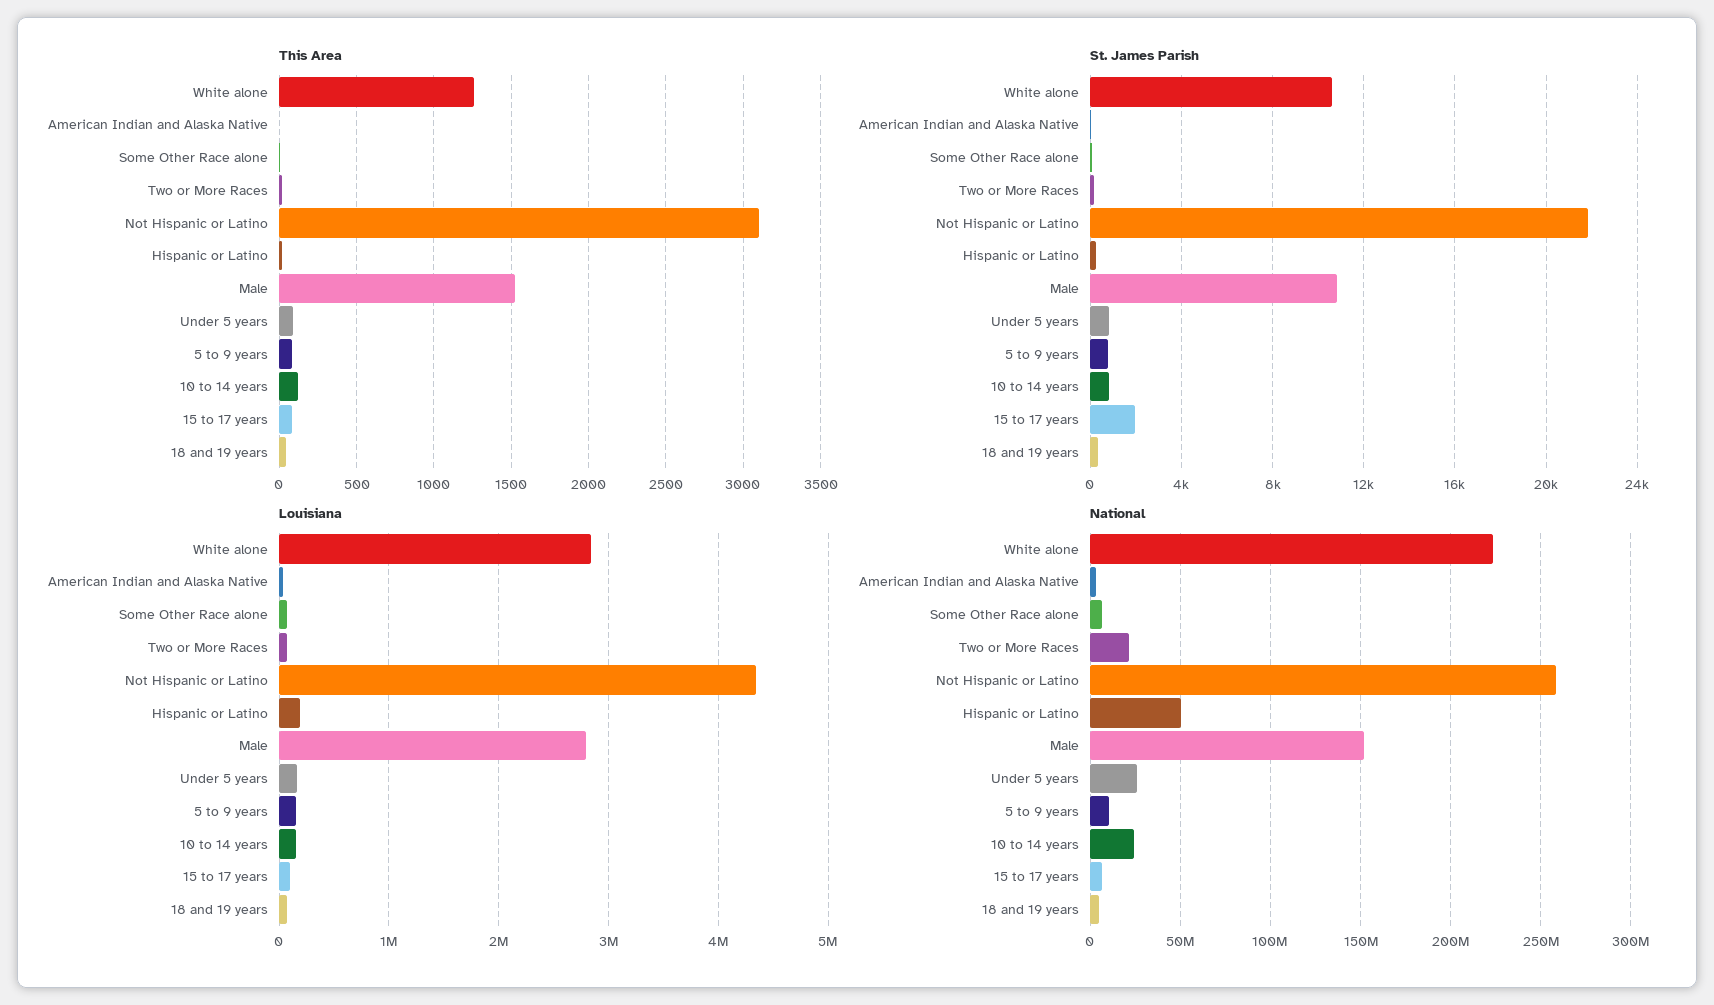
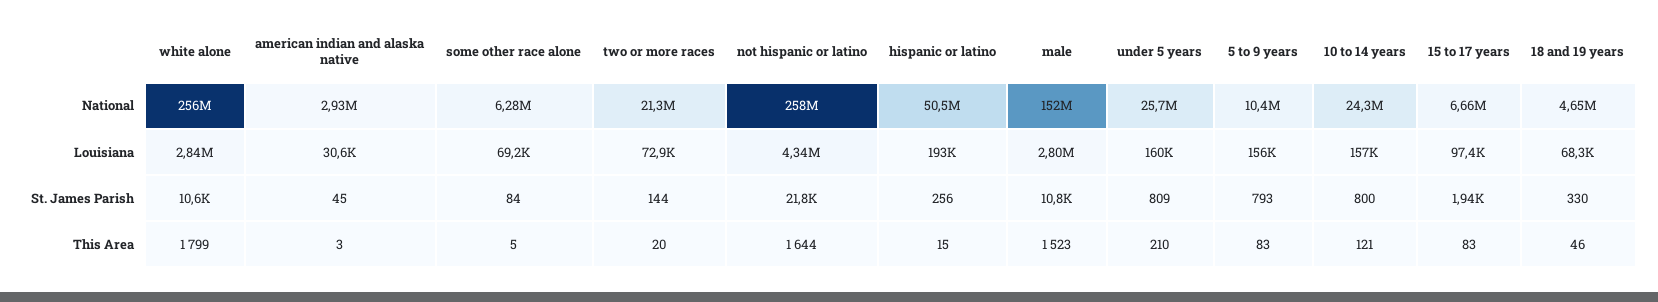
  {
    "This Area": {
-     "White alone": 1250,
+     "White alone": 1799,
      "American Indian and Alaska Native": 3,
      "Some Other Race alone": 5,
      "Two or More Races": 20,
-     "Not Hispanic or Latino": 3100,
+     "Not Hispanic or Latino": 1644,
      "Hispanic or Latino": 15,
      "Male": 1523,
-     "Under 5 years": 100,
+     "Under 5 years": 210,
      "5 to 9 years": 83,
      "10 to 14 years": 121,
      "15 to 17 years": 83,
      "18 and 19 years": 46
    },
    "St. James Parish": {
      "White alone": 10600,
      "American Indian and Alaska Native": 45,
      "Some Other Race alone": 84,
      "Two or More Races": 144,
      "Not Hispanic or Latino": 21800,
      "Hispanic or Latino": 256,
      "Male": 10800,
      "Under 5 years": 809,
      "5 to 9 years": 793,
      "10 to 14 years": 800,
      "15 to 17 years": 1940,
      "18 and 19 years": 330
    },
    "Louisiana": {
      "White alone": 2840000,
      "American Indian and Alaska Native": 30600,
      "Some Other Race alone": 69200,
      "Two or More Races": 72900,
      "Not Hispanic or Latino": 4340000,
      "Hispanic or Latino": 193000,
      "Male": 2800000,
      "Under 5 years": 160000,
      "5 to 9 years": 156000,
      "10 to 14 years": 157000,
      "15 to 17 years": 97400,
      "18 and 19 years": 68300
    },
    "National": {
-     "White alone": 225000000,
+     "White alone": 256000000,
      "American Indian and Alaska Native": 2930000,
      "Some Other Race alone": 6280000,
      "Two or More Races": 21300000,
      "Not Hispanic or Latino": 258000000,
      "Hispanic or Latino": 50500000,
      "Male": 152000000,
      "Under 5 years": 25700000,
      "5 to 9 years": 10400000,
      "10 to 14 years": 24300000,
      "15 to 17 years": 6660000,
      "18 and 19 years": 4650000
    }
  }

